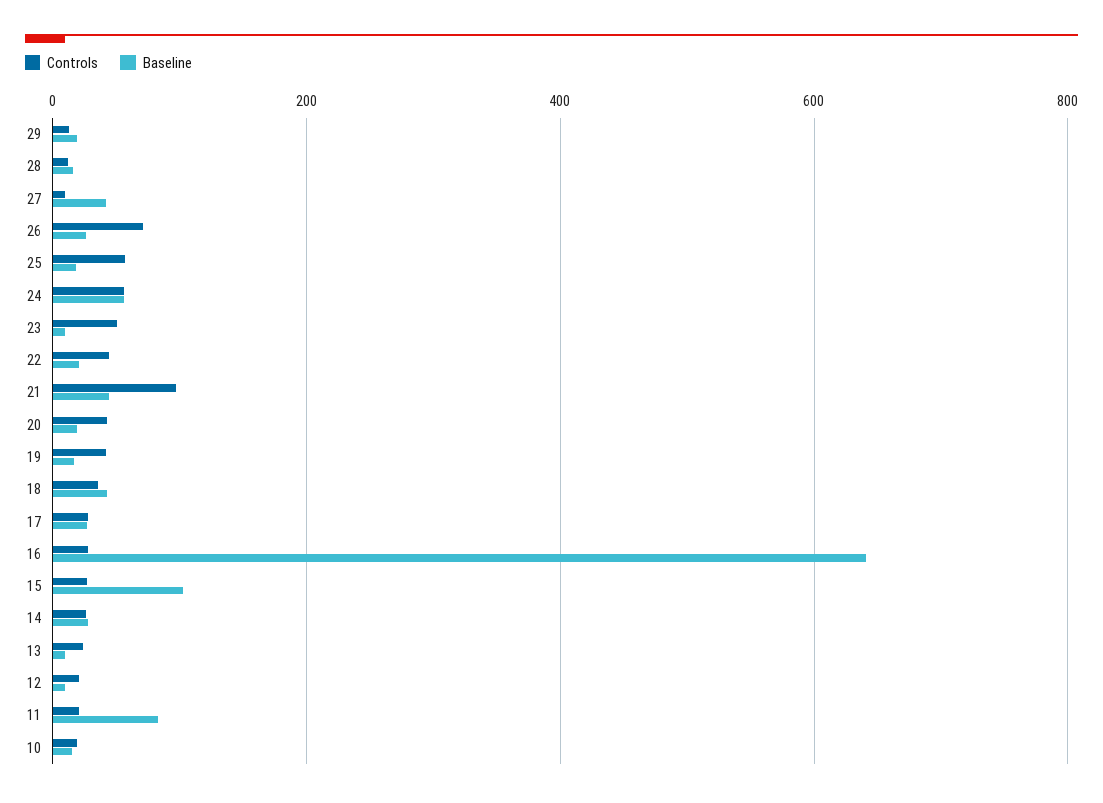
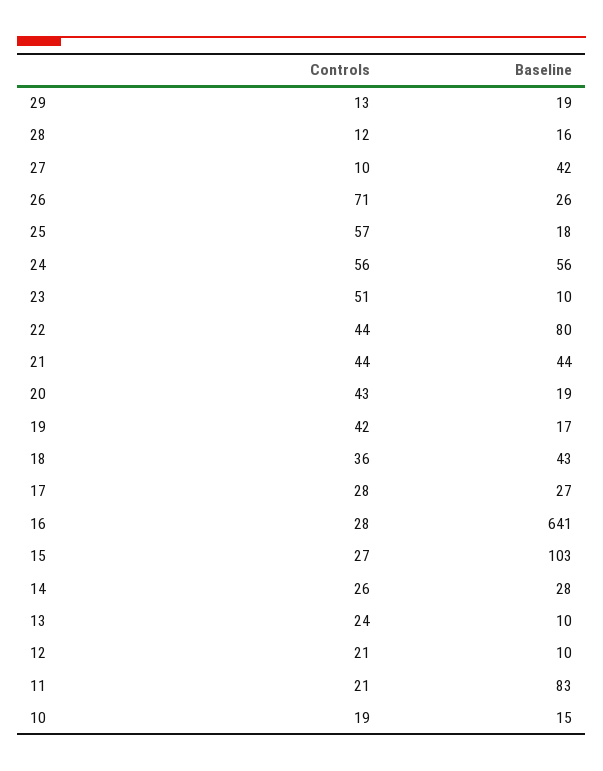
  {
    "Controls": {
      "29": 13,
      "28": 12,
      "27": 10,
      "26": 71,
      "25": 57,
      "24": 56,
      "23": 51,
      "22": 44,
-     "21": 100,
+     "21": 44,
      "20": 43,
      "19": 42,
      "18": 36,
      "17": 28,
      "16": 28,
      "15": 27,
      "14": 26,
      "13": 24,
      "12": 21,
      "11": 21,
      "10": 19
    },
    "Baseline": {
      "29": 19,
      "28": 16,
      "27": 42,
      "26": 26,
      "25": 18,
      "24": 56,
      "23": 10,
-     "22": 20,
+     "22": 80,
      "21": 44,
      "20": 19,
      "19": 17,
      "18": 43,
      "17": 27,
      "16": 641,
      "15": 103,
      "14": 28,
      "13": 10,
      "12": 10,
      "11": 83,
      "10": 15
    }
  }

